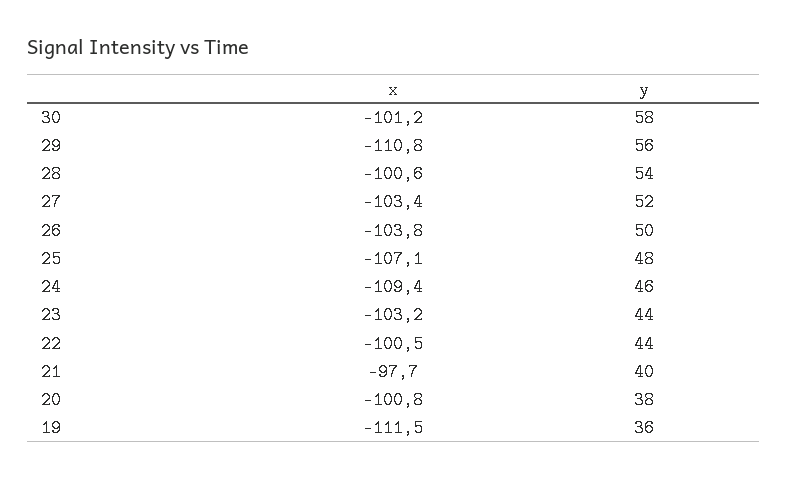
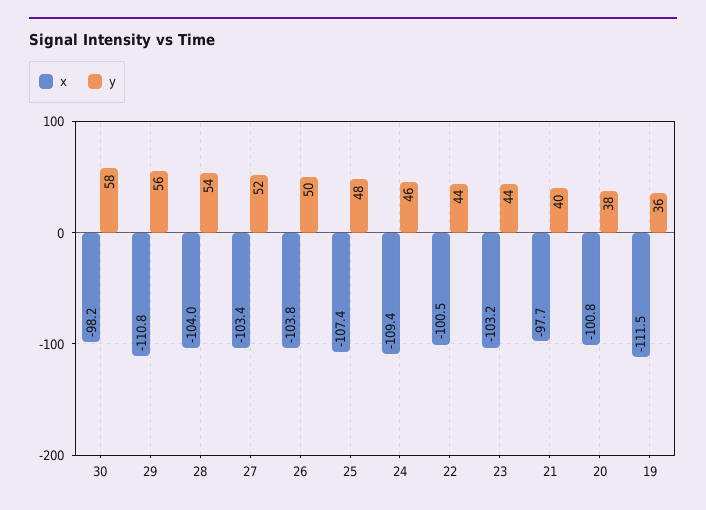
  {
    "x": {
-     "30": -101.2,
+     "30": -98.2,
      "29": -110.8,
-     "28": -100.6,
+     "28": -104,
      "27": -103.4,
      "26": -103.8,
-     "25": -107.1,
+     "25": -107.4,
      "24": -109.4,
      "23": -103.2,
      "22": -100.5,
      "21": -97.7,
      "20": -100.8,
      "19": -111.5
    },
    "y": {
      "30": 58,
      "29": 56,
      "28": 54,
      "27": 52,
      "26": 50,
      "25": 48,
      "24": 46,
      "23": 44,
      "22": 44,
      "21": 40,
      "20": 38,
      "19": 36
    }
  }

